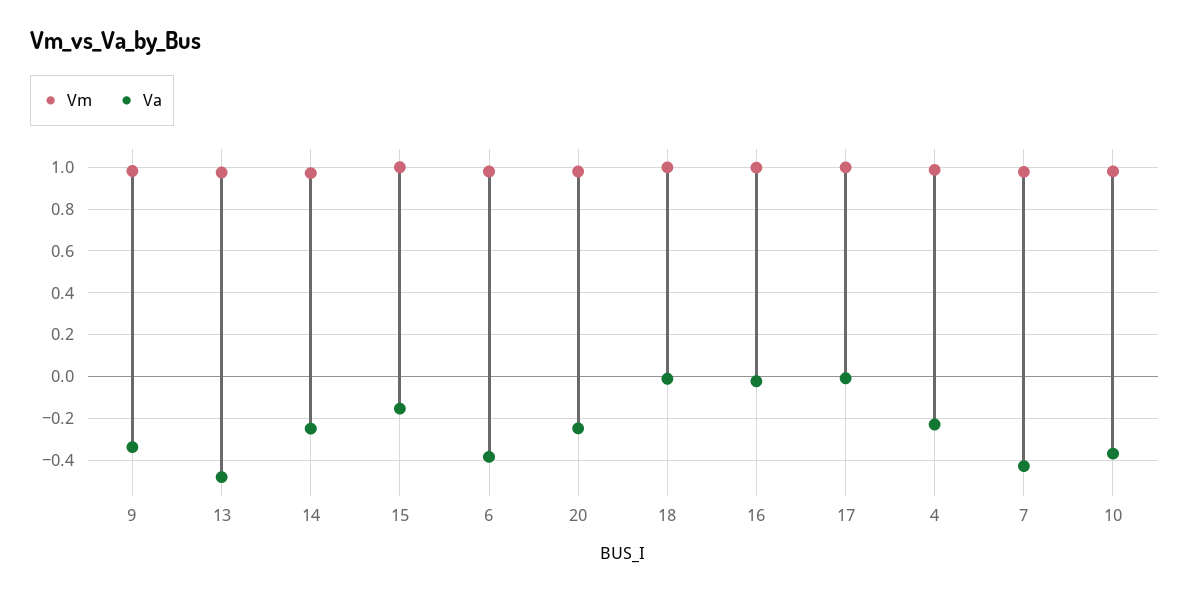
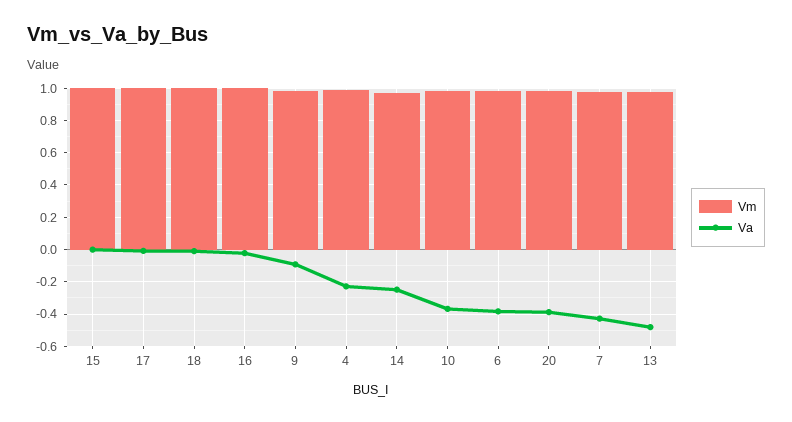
  {
    "Vm": {
      "9": 1,
      "13": 1,
      "14": 0.95,
      "15": 1,
      "6": 1,
      "20": 1,
      "18": 1,
      "16": 1,
      "17": 1,
      "4": 1,
      "7": 1,
      "10": 1
    },
    "Va": {
-     "9": -0.35,
+     "9": -0.1,
      "13": -0.5,
      "14": -0.25,
-     "15": -0.15,
+     "15": 0,
      "6": -0.4,
-     "20": -0.25,
+     "20": -0.4,
      "18": 0,
      "16": 0,
      "17": 0,
      "4": -0.25,
      "7": -0.45,
      "10": -0.35
    }
  }

